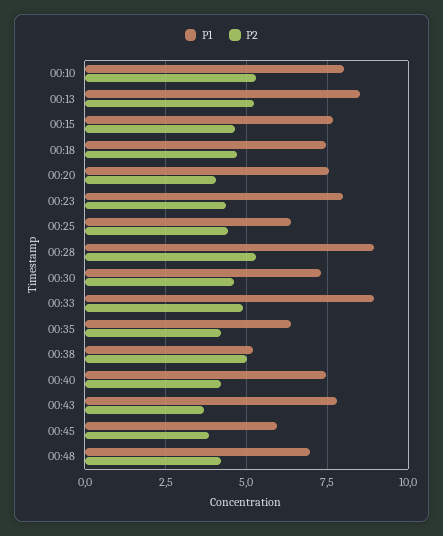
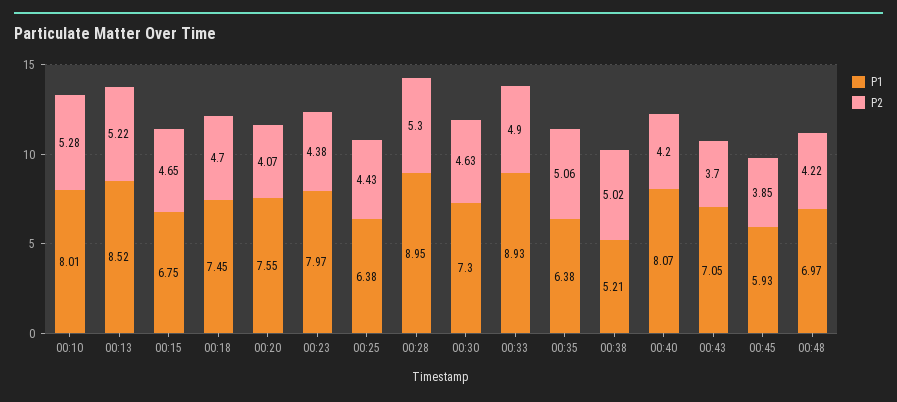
  {
    "P1": {
      "00:10": 8.01,
      "00:13": 8.52,
-     "00:15": 7.75,
+     "00:15": 6.75,
      "00:18": 7.45,
      "00:20": 7.55,
      "00:23": 7.97,
      "00:25": 6.38,
      "00:28": 8.95,
      "00:30": 7.3,
      "00:33": 8.93,
      "00:35": 6.38,
      "00:38": 5.21,
-     "00:40": 7.5,
+     "00:40": 8.07,
-     "00:43": 7.75,
+     "00:43": 7.05,
      "00:45": 5.93,
      "00:48": 6.97
    },
    "P2": {
      "00:10": 5.28,
      "00:13": 5.22,
      "00:15": 4.65,
      "00:18": 4.7,
      "00:20": 4.07,
      "00:23": 4.38,
      "00:25": 4.43,
      "00:28": 5.3,
      "00:30": 4.63,
      "00:33": 4.9,
-     "00:35": 4.25,
+     "00:35": 5.06,
      "00:38": 5.02,
      "00:40": 4.2,
      "00:43": 3.7,
      "00:45": 3.85,
      "00:48": 4.22
    }
  }

